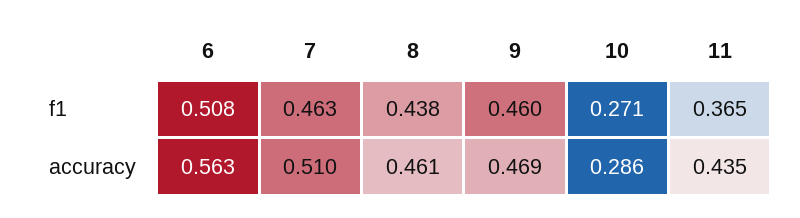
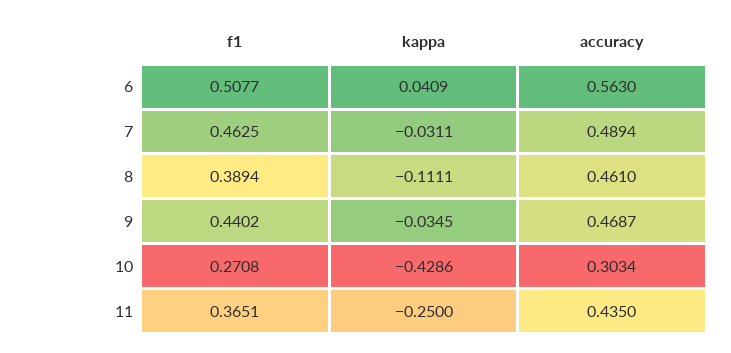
  {
    "6": {
      "f1": 0.5077,
-     "accuracy": 0.563
+     "accuracy": 0.563,
+     "kappa": 0.0409
    },
    "7": {
      "f1": 0.4625,
-     "accuracy": 0.51
+     "accuracy": 0.4894,
+     "kappa": -0.0311
    },
    "8": {
-     "f1": 0.438,
+     "f1": 0.3894,
-     "accuracy": 0.461
+     "accuracy": 0.461,
+     "kappa": -0.1111
    },
    "9": {
-     "f1": 0.46,
+     "f1": 0.4402,
-     "accuracy": 0.4687
+     "accuracy": 0.4687,
+     "kappa": -0.0345
    },
    "10": {
      "f1": 0.2708,
-     "accuracy": 0.286
+     "accuracy": 0.3034,
+     "kappa": -0.4286
    },
    "11": {
      "f1": 0.3651,
-     "accuracy": 0.435
+     "accuracy": 0.435,
+     "kappa": -0.25
    }
  }

